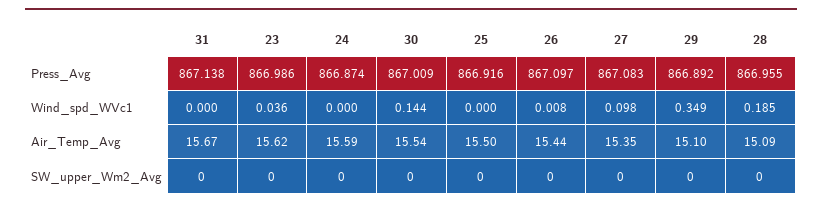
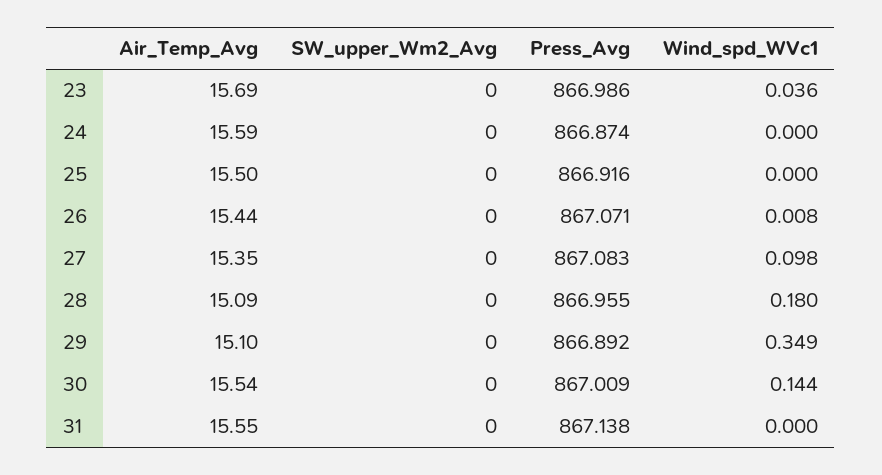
  {
    "31": {
      "Press_Avg": 867.138,
      "Wind_spd_WVc1": 0,
-     "Air_Temp_Avg": 15.67,
+     "Air_Temp_Avg": 15.55,
      "SW_upper_Wm2_Avg": 0
    },
    "23": {
      "Press_Avg": 866.986,
      "Wind_spd_WVc1": 0.036,
-     "Air_Temp_Avg": 15.62,
+     "Air_Temp_Avg": 15.69,
      "SW_upper_Wm2_Avg": 0
    },
    "24": {
      "Press_Avg": 866.874,
      "Wind_spd_WVc1": 0,
      "Air_Temp_Avg": 15.59,
      "SW_upper_Wm2_Avg": 0
    },
    "30": {
      "Press_Avg": 867.009,
      "Wind_spd_WVc1": 0.144,
      "Air_Temp_Avg": 15.54,
      "SW_upper_Wm2_Avg": 0
    },
    "25": {
      "Press_Avg": 866.916,
      "Wind_spd_WVc1": 0,
      "Air_Temp_Avg": 15.5,
      "SW_upper_Wm2_Avg": 0
    },
    "26": {
-     "Press_Avg": 867.097,
+     "Press_Avg": 867.071,
      "Wind_spd_WVc1": 0.008,
      "Air_Temp_Avg": 15.44,
      "SW_upper_Wm2_Avg": 0
    },
    "27": {
      "Press_Avg": 867.083,
      "Wind_spd_WVc1": 0.098,
      "Air_Temp_Avg": 15.35,
      "SW_upper_Wm2_Avg": 0
    },
    "29": {
      "Press_Avg": 866.892,
      "Wind_spd_WVc1": 0.349,
      "Air_Temp_Avg": 15.1,
      "SW_upper_Wm2_Avg": 0
    },
    "28": {
      "Press_Avg": 866.955,
-     "Wind_spd_WVc1": 0.185,
+     "Wind_spd_WVc1": 0.18,
      "Air_Temp_Avg": 15.09,
      "SW_upper_Wm2_Avg": 0
    }
  }

